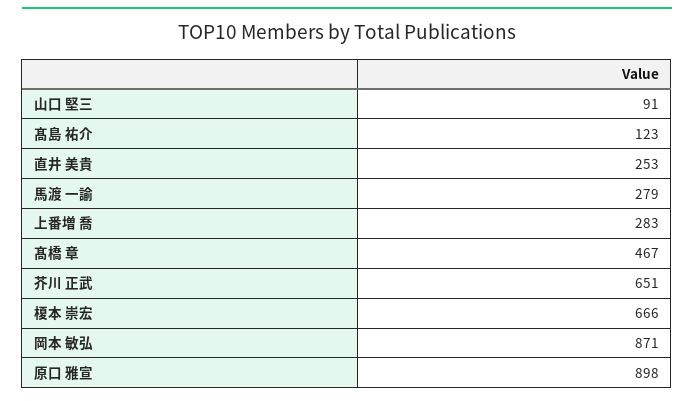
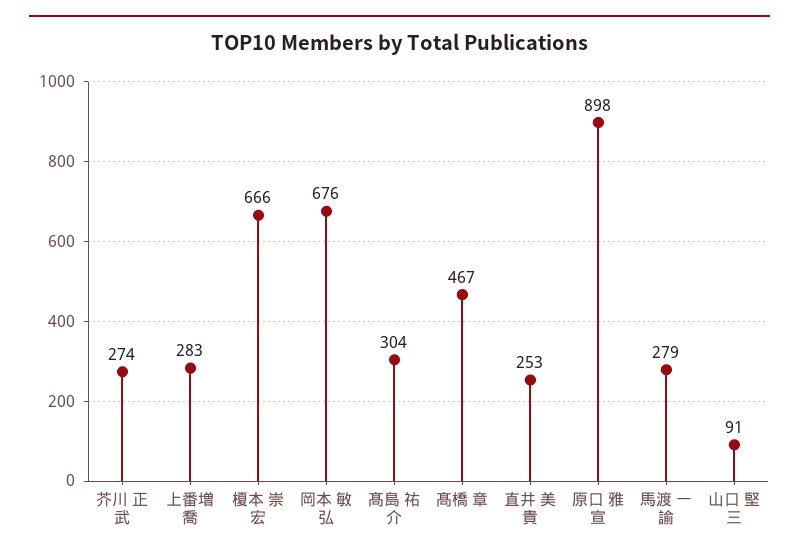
  {
    "山口 堅三": 91,
-   "髙島 祐介": 123,
+   "髙島 祐介": 304,
    "直井 美貴": 253,
    "馬渡 一諭": 279,
    "上番増 喬": 283,
    "髙橋 章": 467,
-   "芥川 正武": 651,
+   "芥川 正武": 274,
    "榎本 崇宏": 666,
-   "岡本 敏弘": 871,
+   "岡本 敏弘": 676,
    "原口 雅宣": 898
  }

